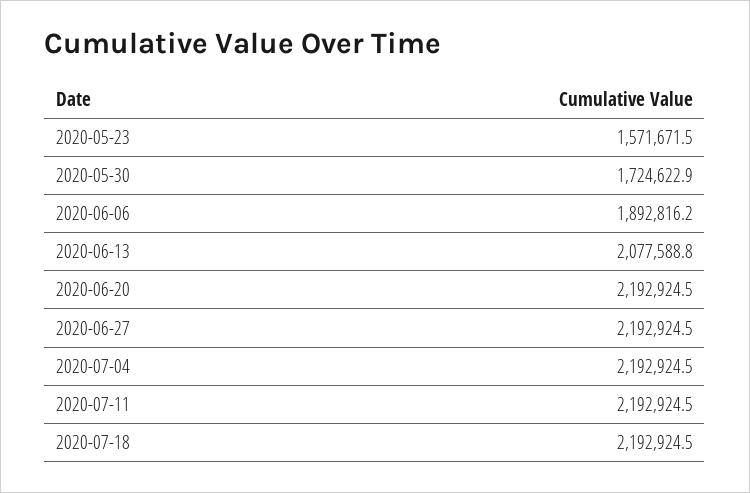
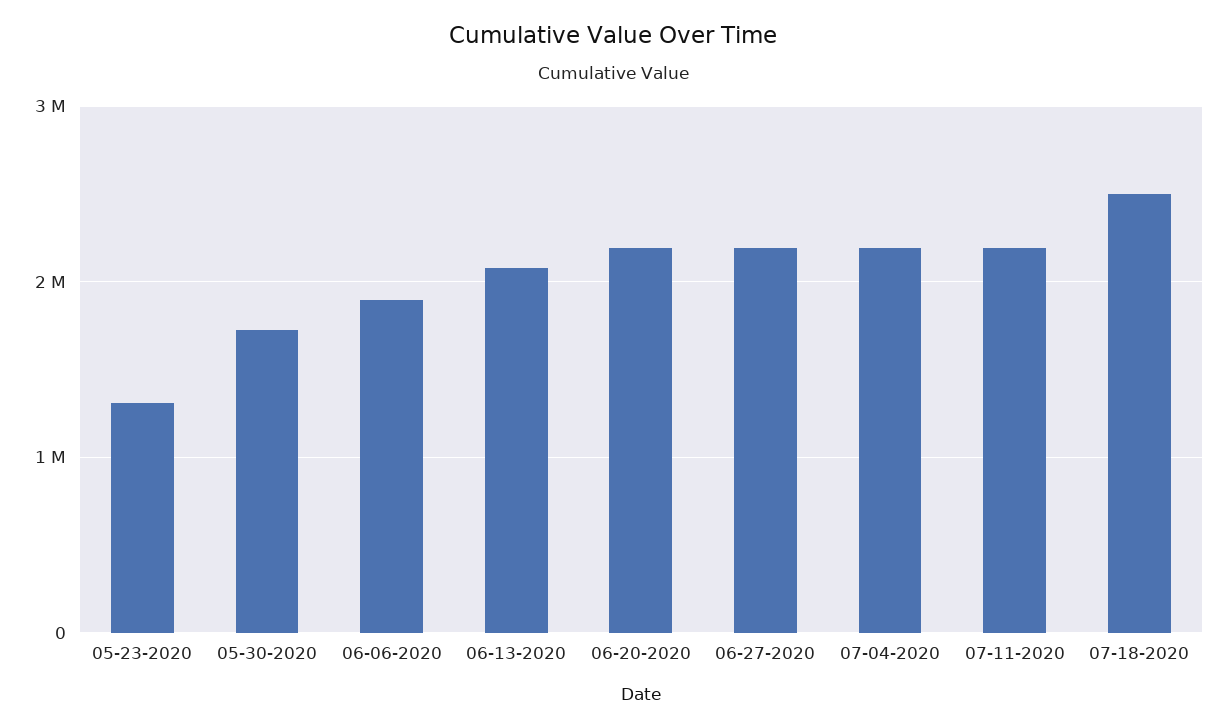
  {
-   "2020-05-23": 1571671.5,
+   "2020-05-23": 1300000,
    "2020-05-30": 1724622.9,
    "2020-06-06": 1892816.2,
    "2020-06-13": 2077588.8,
    "2020-06-20": 2192924.5,
    "2020-06-27": 2192924.5,
    "2020-07-04": 2192924.5,
    "2020-07-11": 2192924.5,
-   "2020-07-18": 2192924.5
+   "2020-07-18": 2500000
  }

